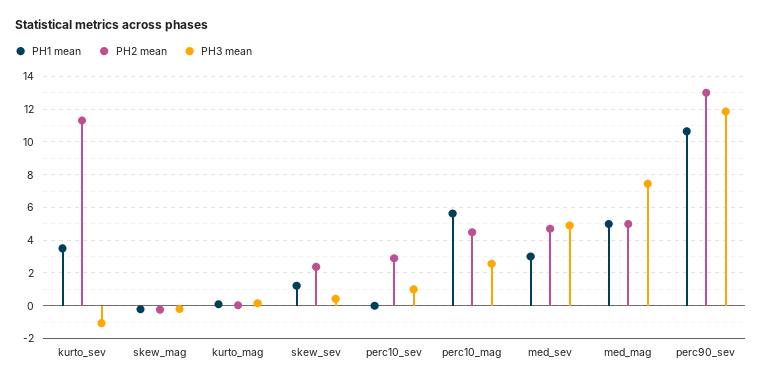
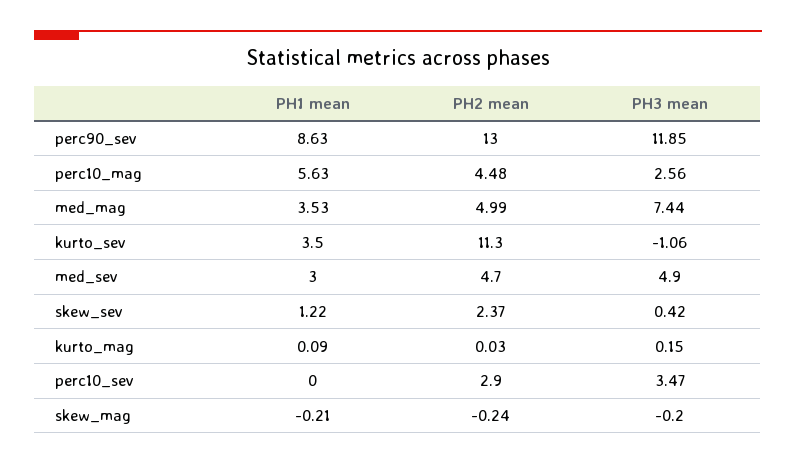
  {
    "PH1 mean": {
      "kurto_sev": 3.5,
      "skew_mag": -0.21,
      "kurto_mag": 0.09,
      "skew_sev": 1.22,
      "perc10_sev": 0,
      "perc10_mag": 5.63,
      "med_sev": 3,
-     "med_mag": 5,
+     "med_mag": 3.53,
-     "perc90_sev": 10.5
+     "perc90_sev": 8.63
    },
    "PH2 mean": {
      "kurto_sev": 11.3,
      "skew_mag": -0.24,
      "kurto_mag": 0.03,
      "skew_sev": 2.37,
      "perc10_sev": 2.9,
      "perc10_mag": 4.48,
      "med_sev": 4.7,
      "med_mag": 4.99,
      "perc90_sev": 13
    },
    "PH3 mean": {
      "kurto_sev": -1.06,
      "skew_mag": -0.2,
      "kurto_mag": 0.15,
      "skew_sev": 0.42,
-     "perc10_sev": 1,
+     "perc10_sev": 3.47,
      "perc10_mag": 2.56,
      "med_sev": 4.9,
      "med_mag": 7.44,
      "perc90_sev": 11.85
    }
  }

